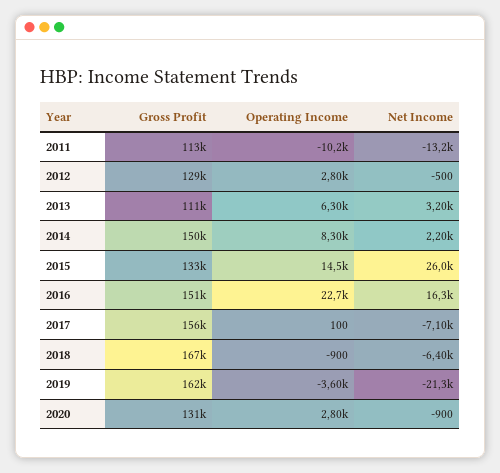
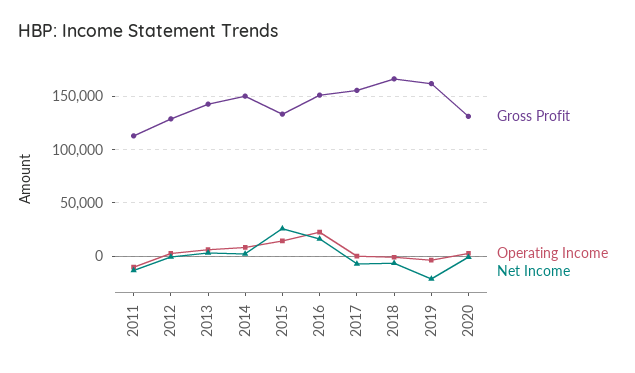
  {
    "Gross Profit": {
      "2011": 113000,
      "2012": 129000,
-     "2013": 111000,
+     "2013": 140000,
      "2014": 150000,
      "2015": 133000,
      "2016": 151000,
      "2017": 156000,
      "2018": 167000,
      "2019": 162000,
      "2020": 131000
    },
    "Operating Income": {
      "2011": -10200,
      "2012": 2800,
      "2013": 6300,
      "2014": 8300,
      "2015": 14500,
      "2016": 22700,
      "2017": 100,
      "2018": -900,
      "2019": -3600,
      "2020": 2800
    },
    "Net Income": {
      "2011": -13200,
      "2012": -500,
      "2013": 3200,
      "2014": 2200,
      "2015": 26000,
      "2016": 16300,
      "2017": -7100,
      "2018": -6400,
      "2019": -21300,
      "2020": -900
    }
  }

